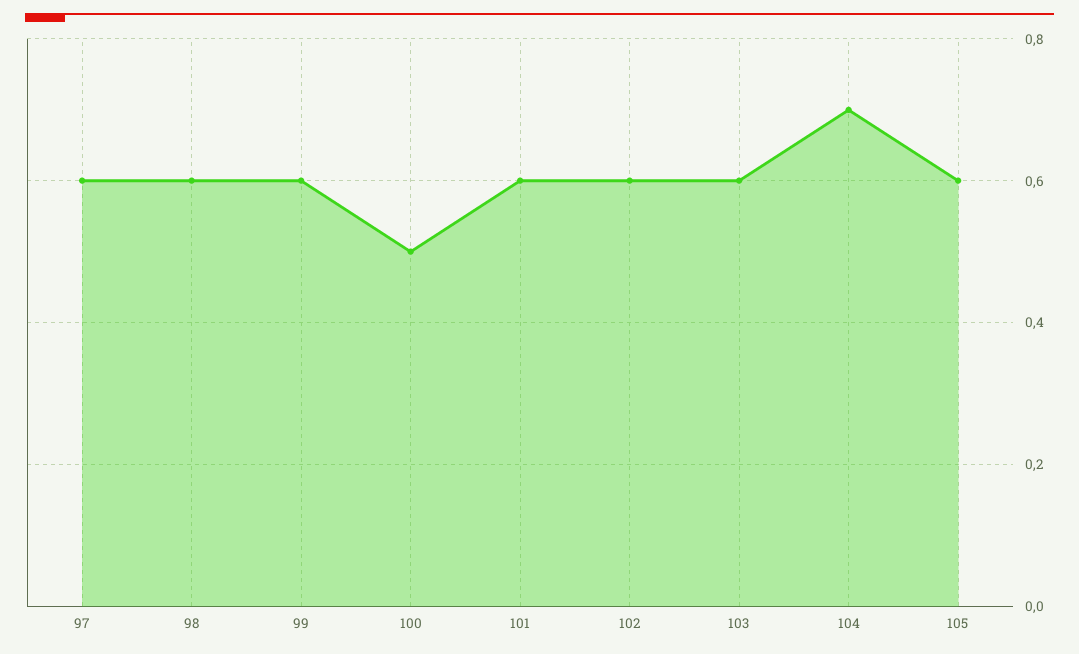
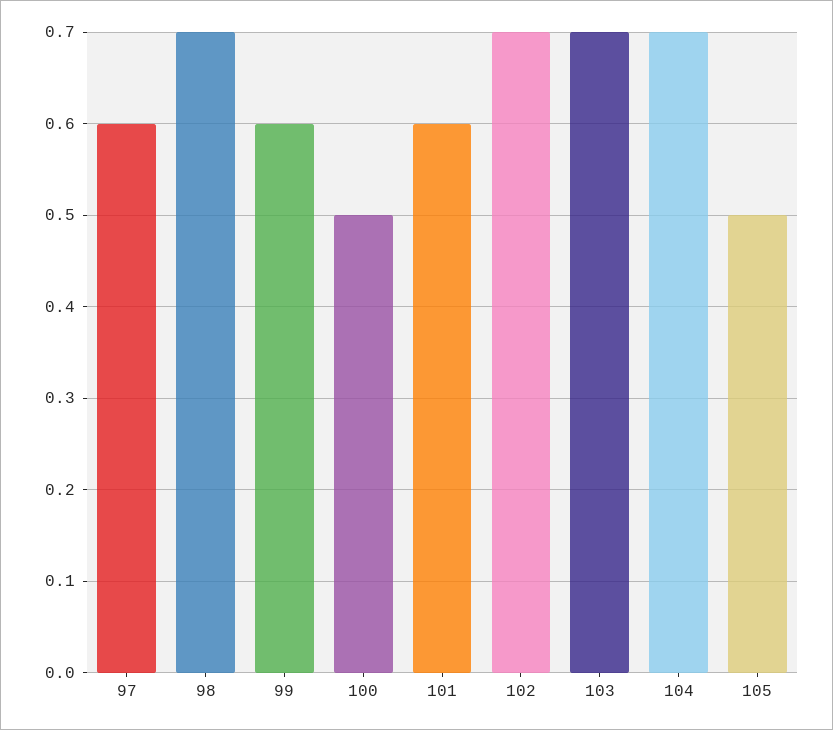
  {
    "97": 0.6,
-   "98": 0.6,
+   "98": 0.7,
    "99": 0.6,
    "100": 0.5,
    "101": 0.6,
-   "102": 0.6,
+   "102": 0.7,
-   "103": 0.6,
+   "103": 0.7,
    "104": 0.7,
-   "105": 0.6
+   "105": 0.5
  }

